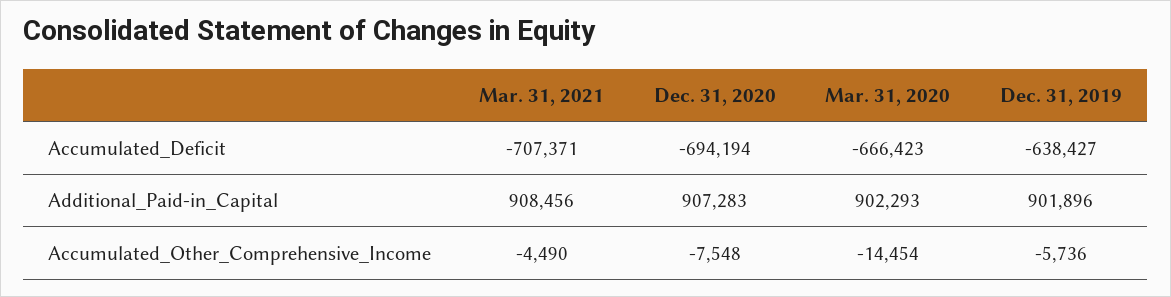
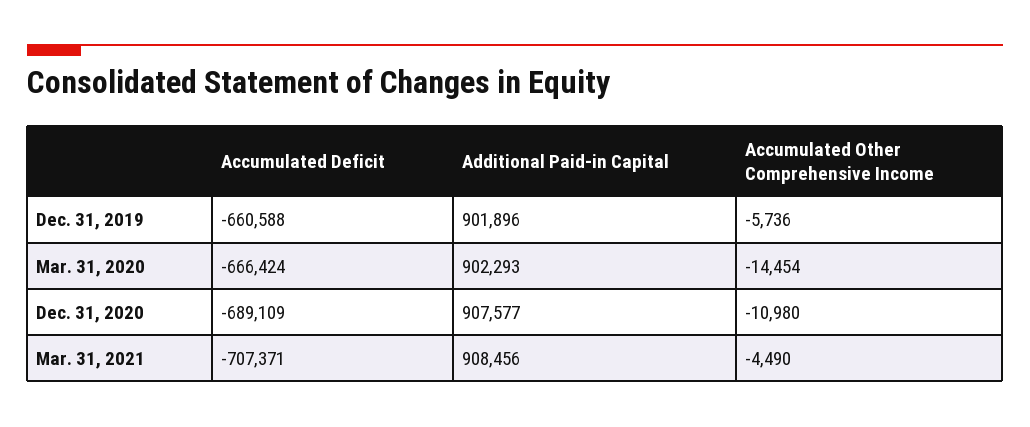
  {
    "Mar. 31, 2021": {
      "Accumulated_Deficit": -707371,
      "Additional_Paid-in_Capital": 908456,
      "Accumulated_Other_Comprehensive_Income": -4490
    },
    "Dec. 31, 2020": {
-     "Accumulated_Deficit": -694194,
+     "Accumulated_Deficit": -689109,
-     "Additional_Paid-in_Capital": 907283,
+     "Additional_Paid-in_Capital": 907577,
-     "Accumulated_Other_Comprehensive_Income": -7548
+     "Accumulated_Other_Comprehensive_Income": -10980
    },
    "Mar. 31, 2020": {
-     "Accumulated_Deficit": -666423,
+     "Accumulated_Deficit": -666424,
      "Additional_Paid-in_Capital": 902293,
      "Accumulated_Other_Comprehensive_Income": -14454
    },
    "Dec. 31, 2019": {
-     "Accumulated_Deficit": -638427,
+     "Accumulated_Deficit": -660588,
      "Additional_Paid-in_Capital": 901896,
      "Accumulated_Other_Comprehensive_Income": -5736
    }
  }

